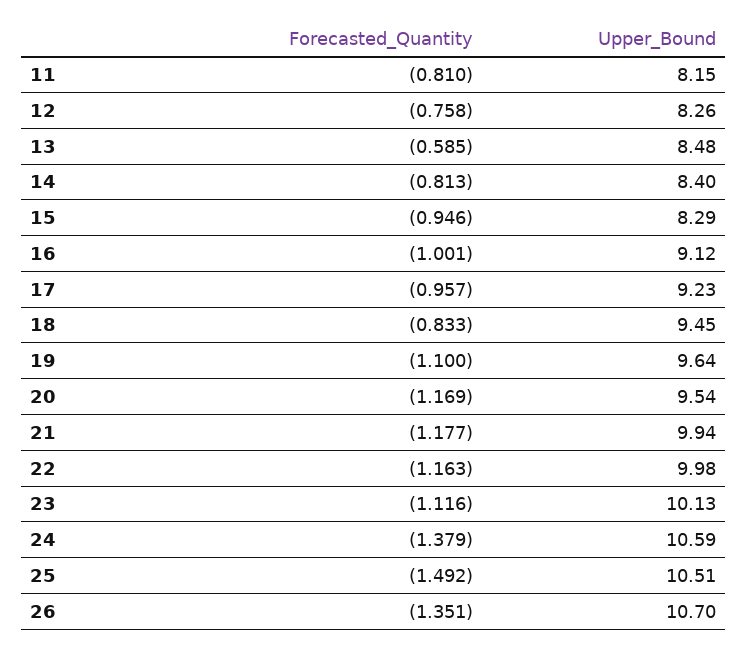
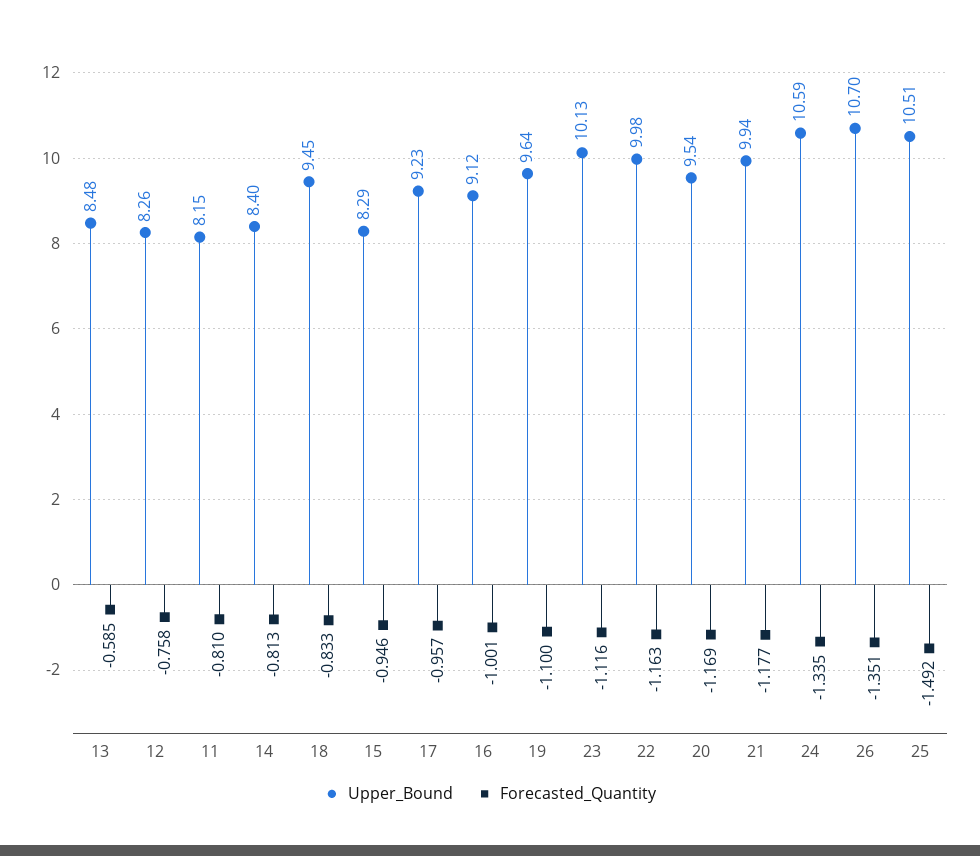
  {
    "Forecasted_Quantity": {
      "11": -0.81,
      "12": -0.758,
      "13": -0.585,
      "14": -0.813,
      "15": -0.946,
      "16": -1.001,
      "17": -0.957,
      "18": -0.833,
      "19": -1.1,
      "20": -1.169,
      "21": -1.177,
      "22": -1.163,
      "23": -1.116,
-     "24": -1.379,
+     "24": -1.335,
      "25": -1.492,
      "26": -1.351
    },
    "Upper_Bound": {
      "11": 8.15,
      "12": 8.26,
      "13": 8.48,
      "14": 8.4,
      "15": 8.29,
      "16": 9.12,
      "17": 9.23,
      "18": 9.45,
      "19": 9.64,
      "20": 9.54,
      "21": 9.94,
      "22": 9.98,
      "23": 10.13,
      "24": 10.59,
      "25": 10.51,
      "26": 10.7
    }
  }

